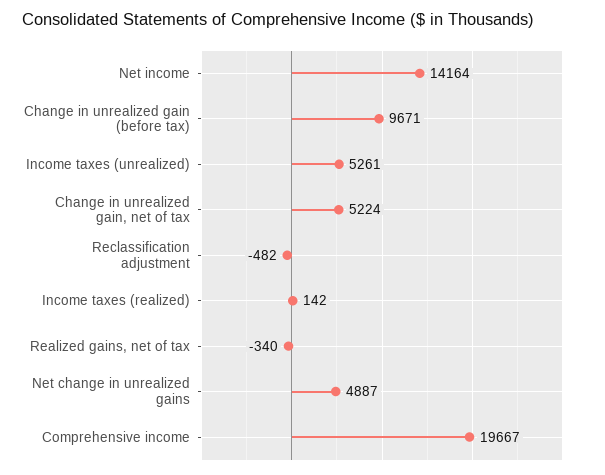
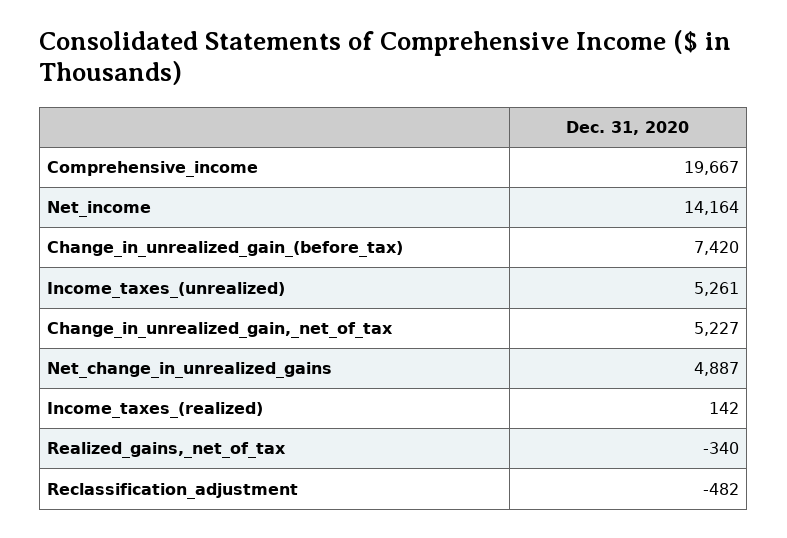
  {
    "Net income": 14164,
-   "Change in unrealized gain (before tax)": 9671,
+   "Change in unrealized gain (before tax)": 7420,
    "Income taxes (unrealized)": 5261,
-   "Change in unrealized gain, net of tax": 5224,
+   "Change in unrealized gain, net of tax": 5227,
    "Reclassification adjustment": -482,
    "Income taxes (realized)": 142,
    "Realized gains, net of tax": -340,
    "Net change in unrealized gains": 4887,
    "Comprehensive income": 19667
  }

